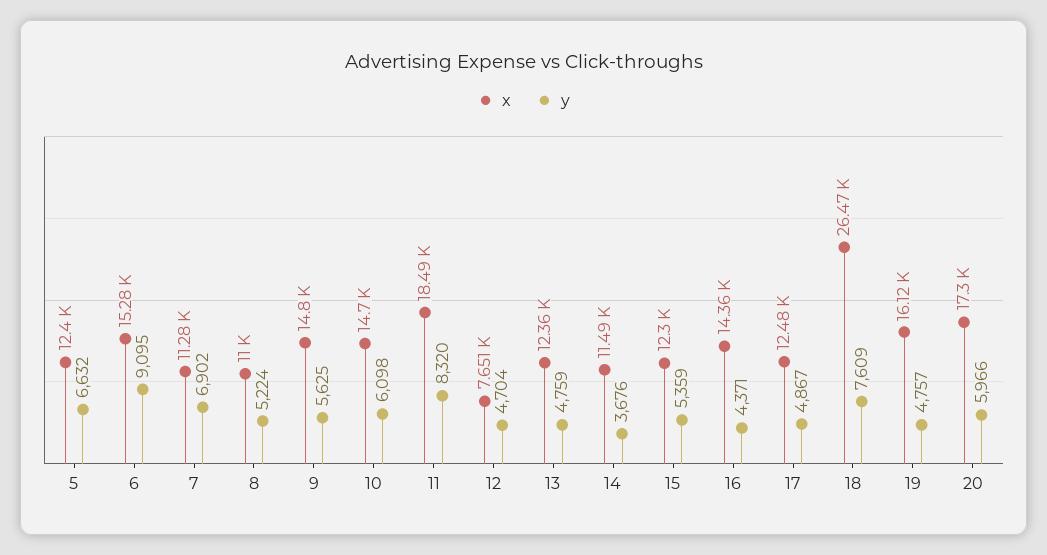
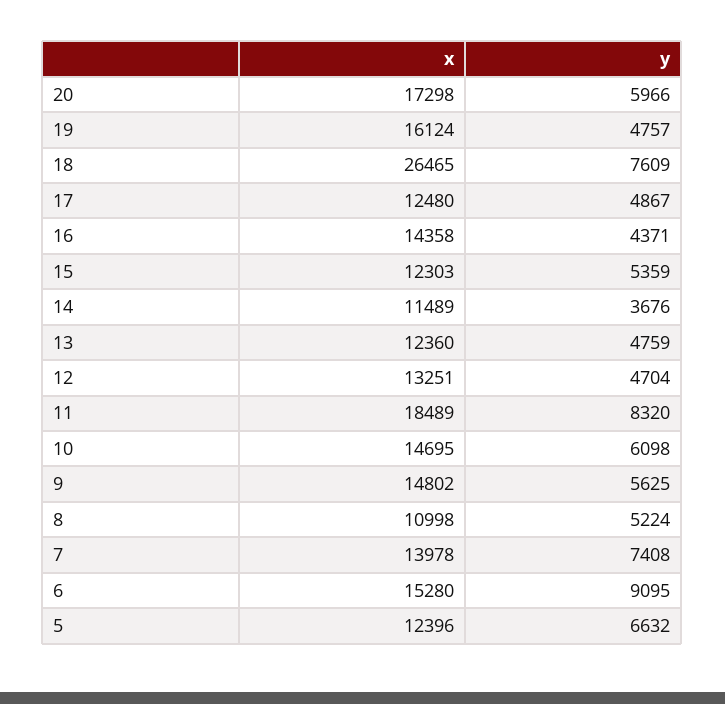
  {
    "x": {
      "5": 12396,
      "6": 15280,
-     "7": 11280,
+     "7": 13978,
      "8": 10998,
      "9": 14802,
      "10": 14695,
      "11": 18489,
-     "12": 7651,
+     "12": 13251,
      "13": 12360,
      "14": 11489,
      "15": 12303,
      "16": 14358,
      "17": 12480,
      "18": 26465,
      "19": 16124,
      "20": 17298
    },
    "y": {
      "5": 6632,
      "6": 9095,
-     "7": 6902,
+     "7": 7408,
      "8": 5224,
      "9": 5625,
      "10": 6098,
      "11": 8320,
      "12": 4704,
      "13": 4759,
      "14": 3676,
      "15": 5359,
      "16": 4371,
      "17": 4867,
      "18": 7609,
      "19": 4757,
      "20": 5966
    }
  }

